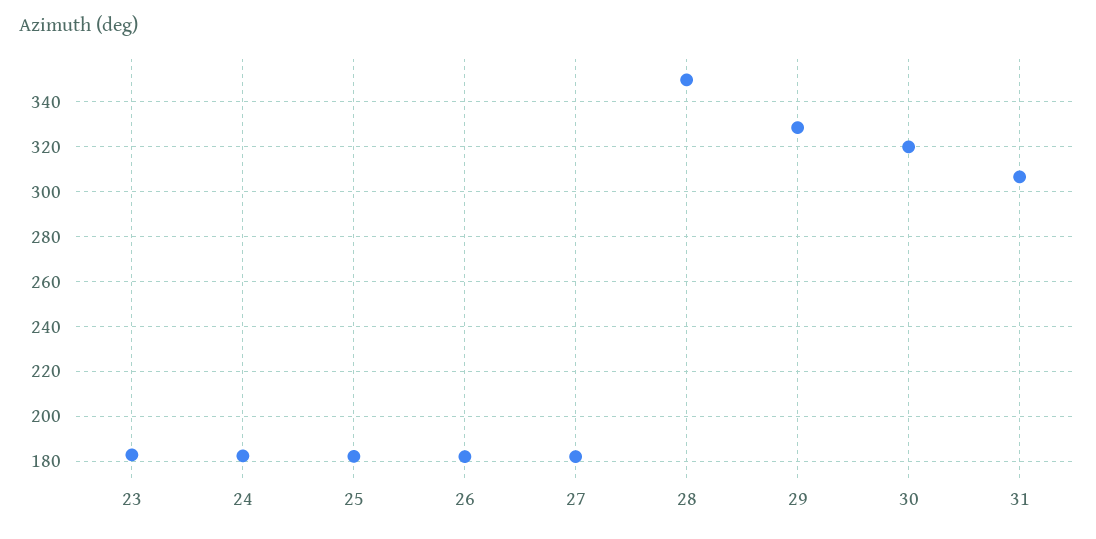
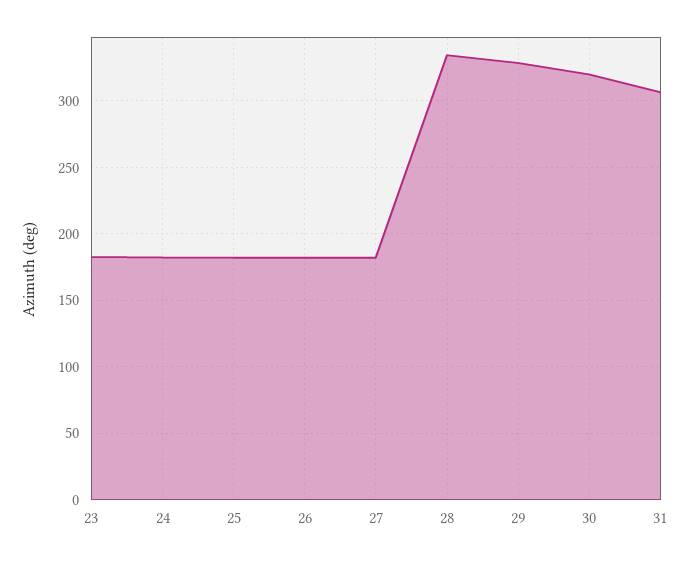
  {
    "23": 185,
    "24": 180,
    "25": 180,
    "26": 180,
    "27": 180,
-   "28": 350,
+   "28": 335,
    "29": 330,
    "30": 320,
    "31": 305
  }

